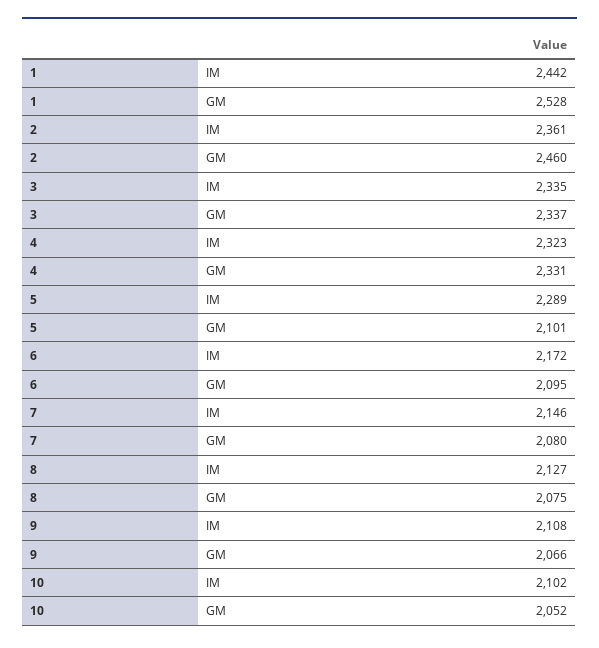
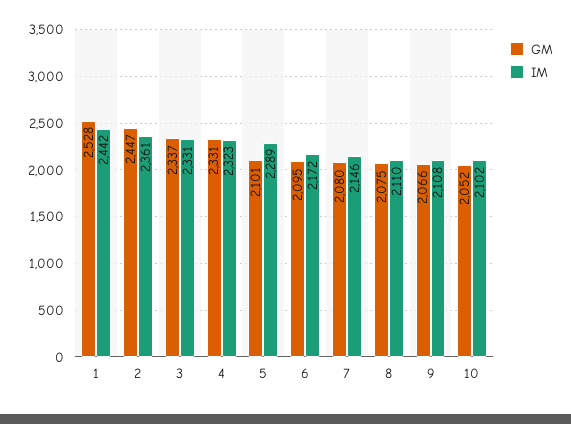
  {
    "IM": {
      "1": 2442,
      "2": 2361,
-     "3": 2335,
+     "3": 2331,
      "4": 2323,
      "5": 2289,
      "6": 2172,
      "7": 2146,
-     "8": 2127,
+     "8": 2110,
      "9": 2108,
      "10": 2102
    },
    "GM": {
      "1": 2528,
-     "2": 2460,
+     "2": 2447,
      "3": 2337,
      "4": 2331,
      "5": 2101,
      "6": 2095,
      "7": 2080,
      "8": 2075,
      "9": 2066,
      "10": 2052
    }
  }

